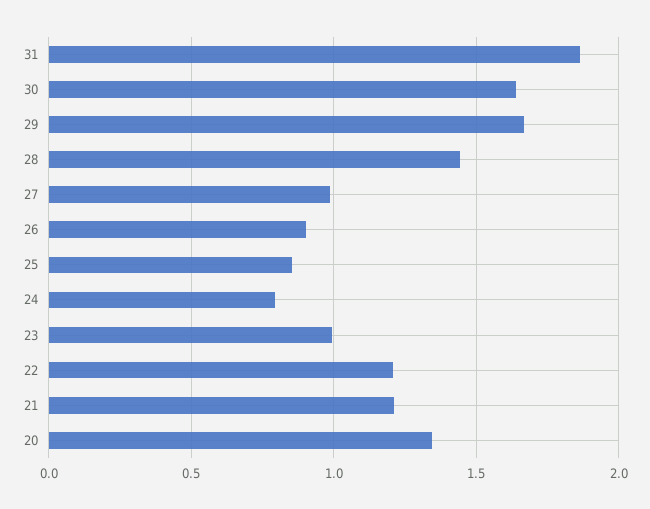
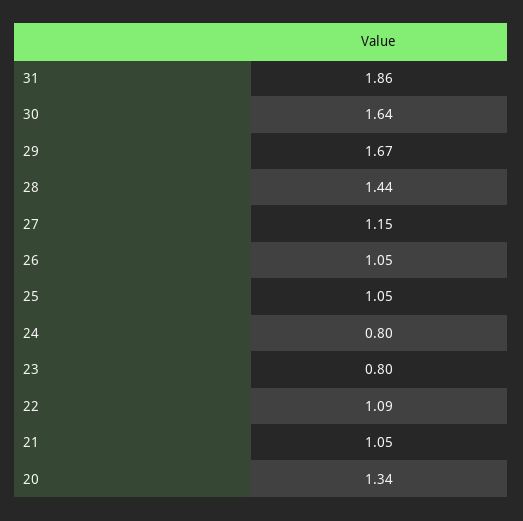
  {
    "31": 1.86,
    "30": 1.64,
    "29": 1.67,
    "28": 1.44,
-   "27": 1,
+   "27": 1.15,
-   "26": 0.9,
+   "26": 1.05,
-   "25": 0.85,
+   "25": 1.05,
    "24": 0.8,
-   "23": 1,
+   "23": 0.8,
-   "22": 1.2,
+   "22": 1.09,
-   "21": 1.2,
+   "21": 1.05,
    "20": 1.34
  }

